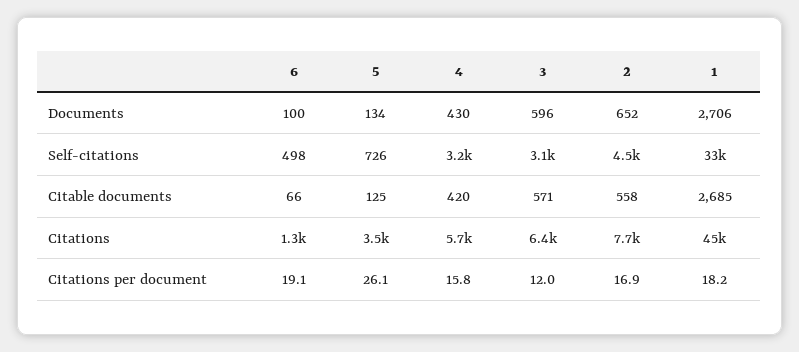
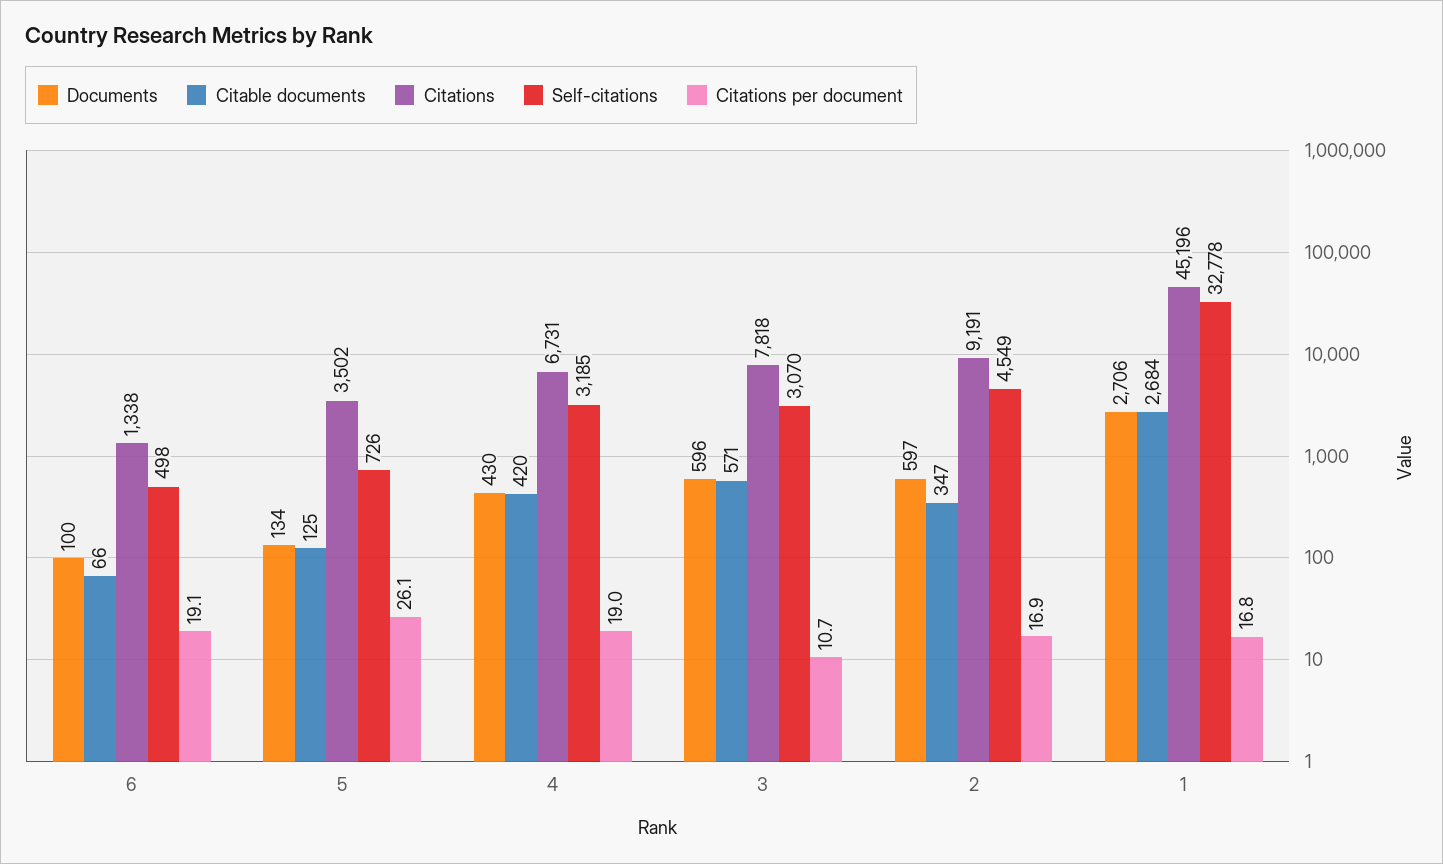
  {
    "Documents": {
      "6": 100,
      "5": 134,
      "4": 430,
      "3": 596,
-     "2": 652,
+     "2": 597,
      "1": 2706
    },
    "Self-citations": {
      "6": 498,
      "5": 726,
      "4": 3185,
      "3": 3070,
      "2": 4549,
      "1": 32778
    },
    "Citable documents": {
      "6": 66,
      "5": 125,
      "4": 420,
      "3": 571,
-     "2": 558,
+     "2": 347,
-     "1": 2685
+     "1": 2684
    },
    "Citations": {
      "6": 1338,
      "5": 3502,
-     "4": 5700,
+     "4": 6731,
-     "3": 6400,
+     "3": 7818,
-     "2": 7700,
+     "2": 9191,
      "1": 45196
    },
    "Citations per document": {
      "6": 19.1,
      "5": 26.1,
-     "4": 15.8,
+     "4": 19,
-     "3": 12,
+     "3": 10.7,
      "2": 16.9,
-     "1": 18.2
+     "1": 16.8
    }
  }

